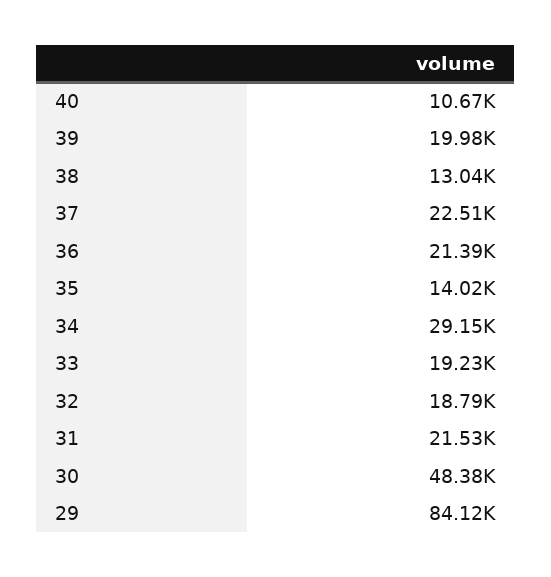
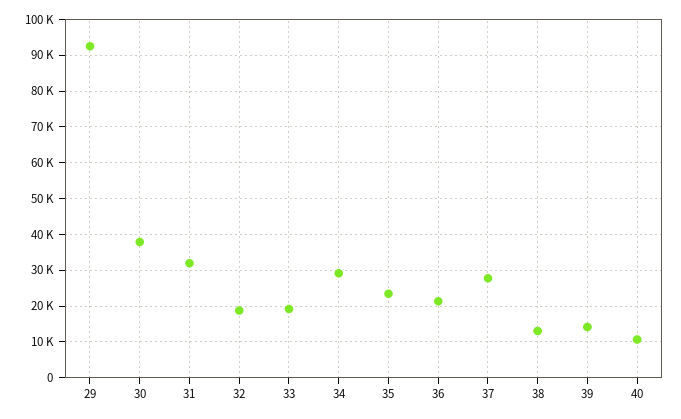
  {
    "40": 10670,
-   "39": 19980,
+   "39": 14000,
    "38": 13040,
-   "37": 22510,
+   "37": 28000,
    "36": 21390,
-   "35": 14020,
+   "35": 24000,
    "34": 29150,
    "33": 19230,
    "32": 18790,
-   "31": 21530,
+   "31": 32000,
-   "30": 48380,
+   "30": 38000,
-   "29": 84120
+   "29": 92000
  }

